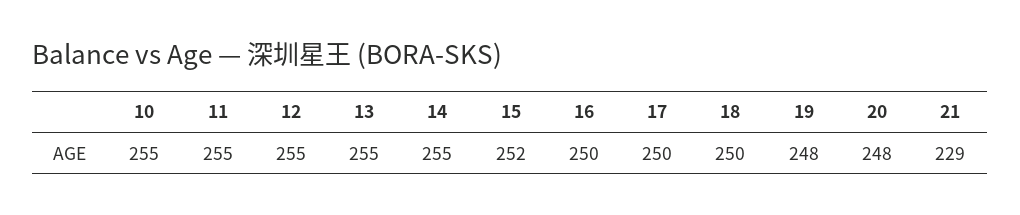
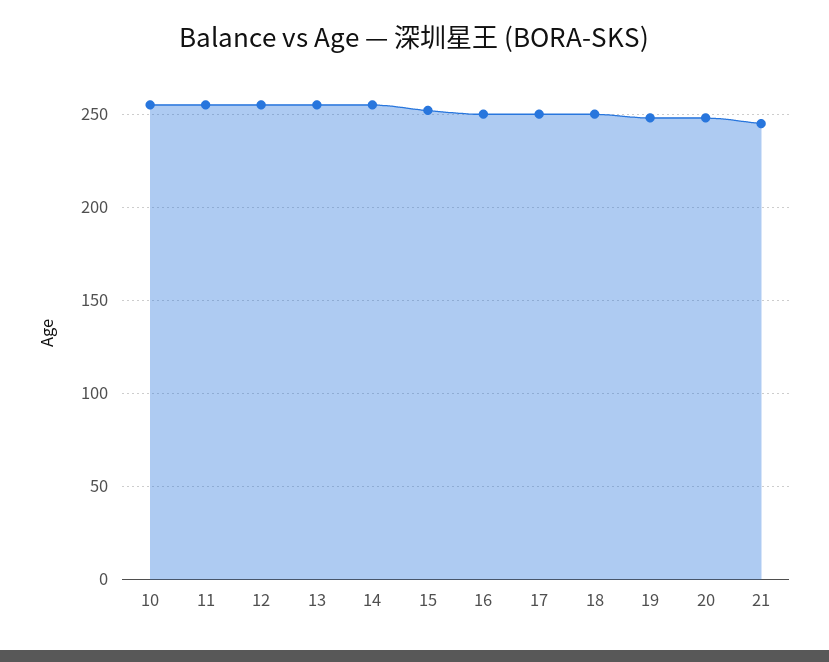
  {
    "10": 255,
    "11": 255,
    "12": 255,
    "13": 255,
    "14": 255,
    "15": 252,
    "16": 250,
    "17": 250,
    "18": 250,
    "19": 248,
    "20": 248,
-   "21": 229
+   "21": 245
  }

